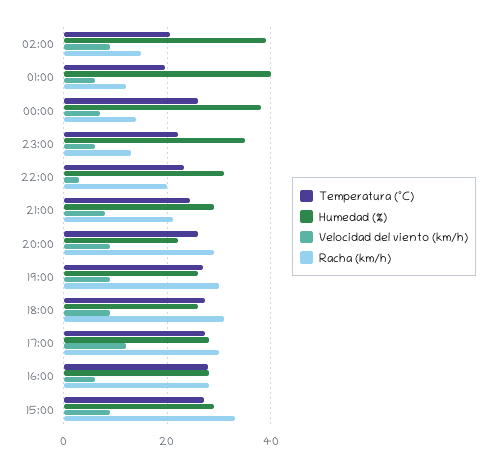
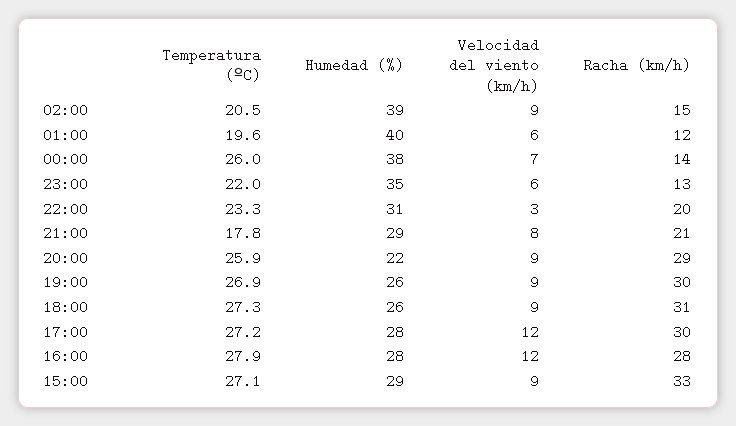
  {
    "Temperatura (ºC)": {
      "02:00": 20.5,
      "01:00": 19.6,
      "00:00": 26,
      "23:00": 22,
      "22:00": 23.3,
-     "21:00": 24,
+     "21:00": 17.8,
      "20:00": 25.9,
      "19:00": 26.9,
      "18:00": 27.3,
      "17:00": 27.2,
      "16:00": 27.9,
      "15:00": 27.1
    },
    "Humedad (%)": {
      "02:00": 39,
      "01:00": 40,
      "00:00": 38,
      "23:00": 35,
      "22:00": 31,
      "21:00": 29,
      "20:00": 22,
      "19:00": 26,
      "18:00": 26,
      "17:00": 28,
      "16:00": 28,
      "15:00": 29
    },
    "Velocidad del viento (km/h)": {
      "02:00": 9,
      "01:00": 6,
      "00:00": 7,
      "23:00": 6,
      "22:00": 3,
      "21:00": 8,
      "20:00": 9,
      "19:00": 9,
      "18:00": 9,
      "17:00": 12,
-     "16:00": 6,
+     "16:00": 12,
      "15:00": 9
    },
    "Racha (km/h)": {
      "02:00": 15,
      "01:00": 12,
      "00:00": 14,
      "23:00": 13,
      "22:00": 20,
      "21:00": 21,
      "20:00": 29,
      "19:00": 30,
      "18:00": 31,
      "17:00": 30,
      "16:00": 28,
      "15:00": 33
    }
  }

